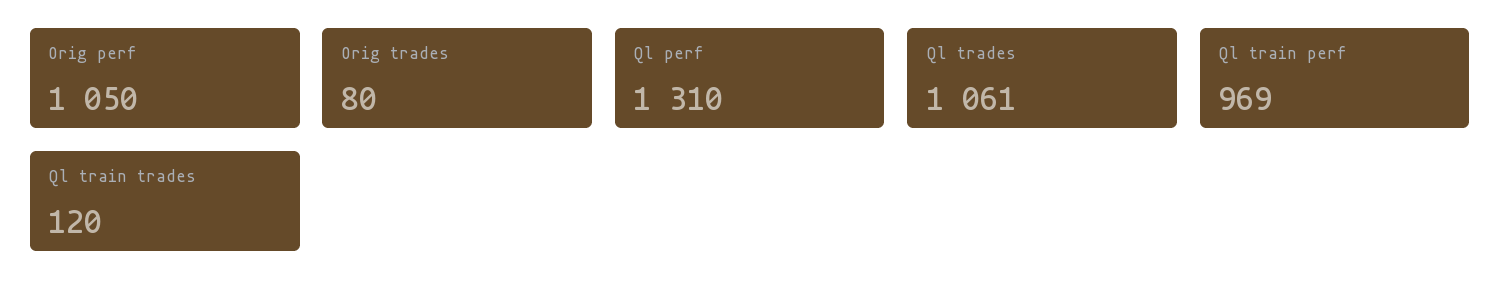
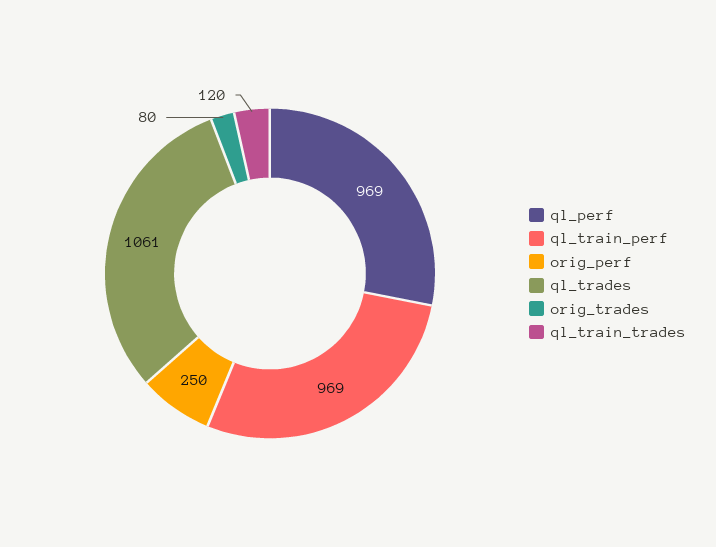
  {
-   "Orig perf": 1050,
+   "Orig perf": 250,
    "Orig trades": 80,
-   "Ql perf": 1310,
+   "Ql perf": 969,
    "Ql trades": 1061,
    "Ql train perf": 969,
    "Ql train trades": 120
  }

